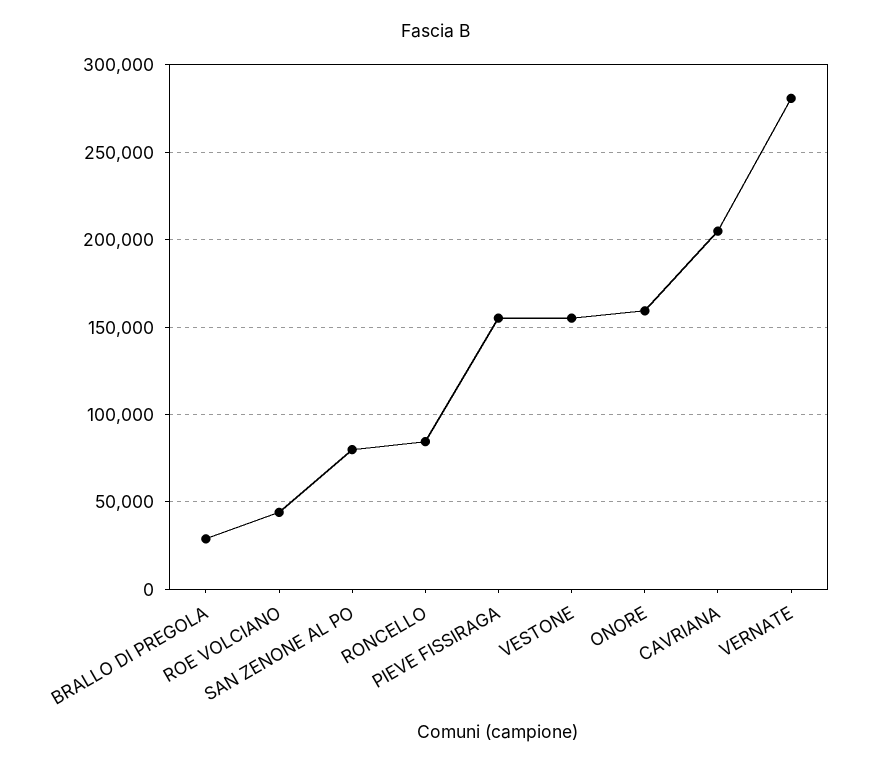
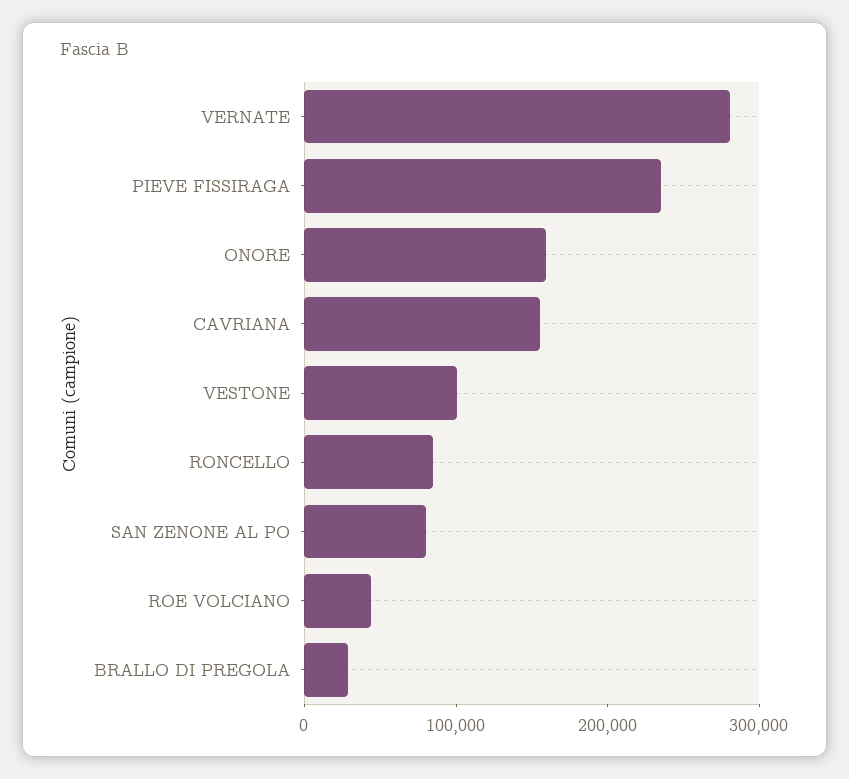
  {
    "BRALLO DI PREGOLA": 30000,
    "ROE VOLCIANO": 45000,
    "SAN ZENONE AL PO": 80000,
    "RONCELLO": 85000,
-   "PIEVE FISSIRAGA": 155000,
+   "PIEVE FISSIRAGA": 240000,
-   "VESTONE": 155000,
+   "VESTONE": 100000,
    "ONORE": 160000,
-   "CAVRIANA": 205000,
+   "CAVRIANA": 160000,
    "VERNATE": 280000
  }

